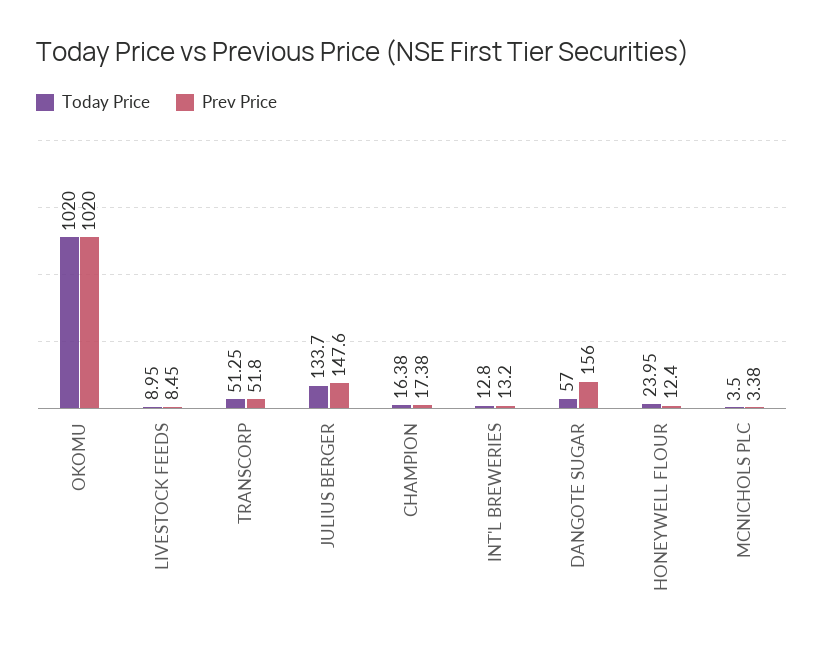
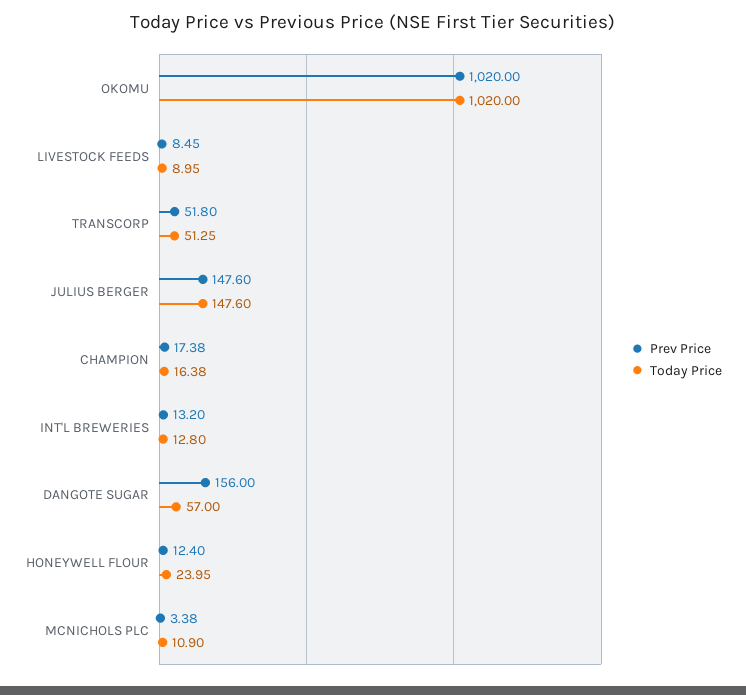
  {
    "Today Price": {
      "OKOMU": 1020,
      "LIVESTOCK FEEDS": 8.95,
      "TRANSCORP": 51.25,
-     "JULIUS BERGER": 133.7,
+     "JULIUS BERGER": 147.6,
      "CHAMPION": 16.38,
      "INT'L BREWERIES": 12.8,
      "DANGOTE SUGAR": 57,
      "HONEYWELL FLOUR": 23.95,
-     "MCNICHOLS PLC": 3.5
+     "MCNICHOLS PLC": 10.9
    },
    "Prev Price": {
      "OKOMU": 1020,
      "LIVESTOCK FEEDS": 8.45,
      "TRANSCORP": 51.8,
      "JULIUS BERGER": 147.6,
      "CHAMPION": 17.38,
      "INT'L BREWERIES": 13.2,
      "DANGOTE SUGAR": 156,
      "HONEYWELL FLOUR": 12.4,
      "MCNICHOLS PLC": 3.38
    }
  }

